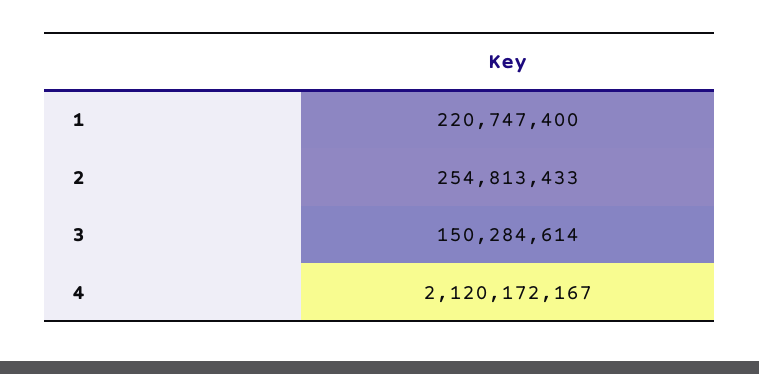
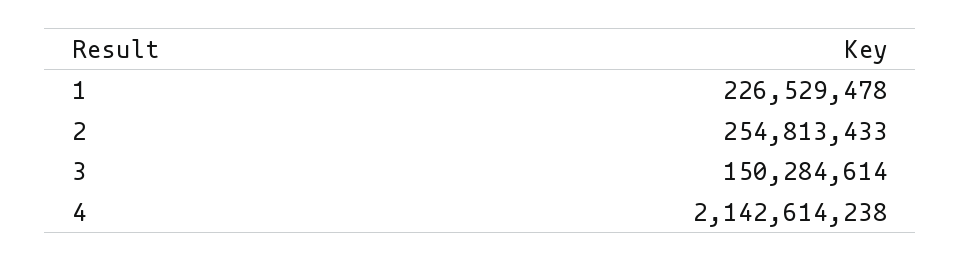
  {
-   "1": 220747400,
+   "1": 226529478,
    "2": 254813433,
    "3": 150284614,
-   "4": 2120172167
+   "4": 2142614238
  }

